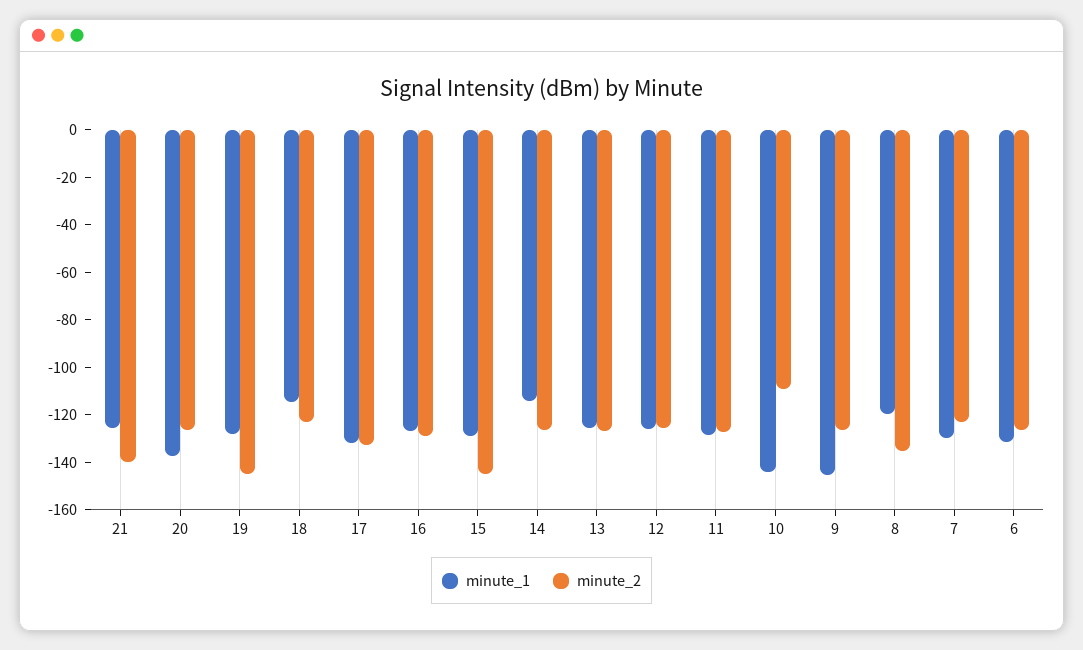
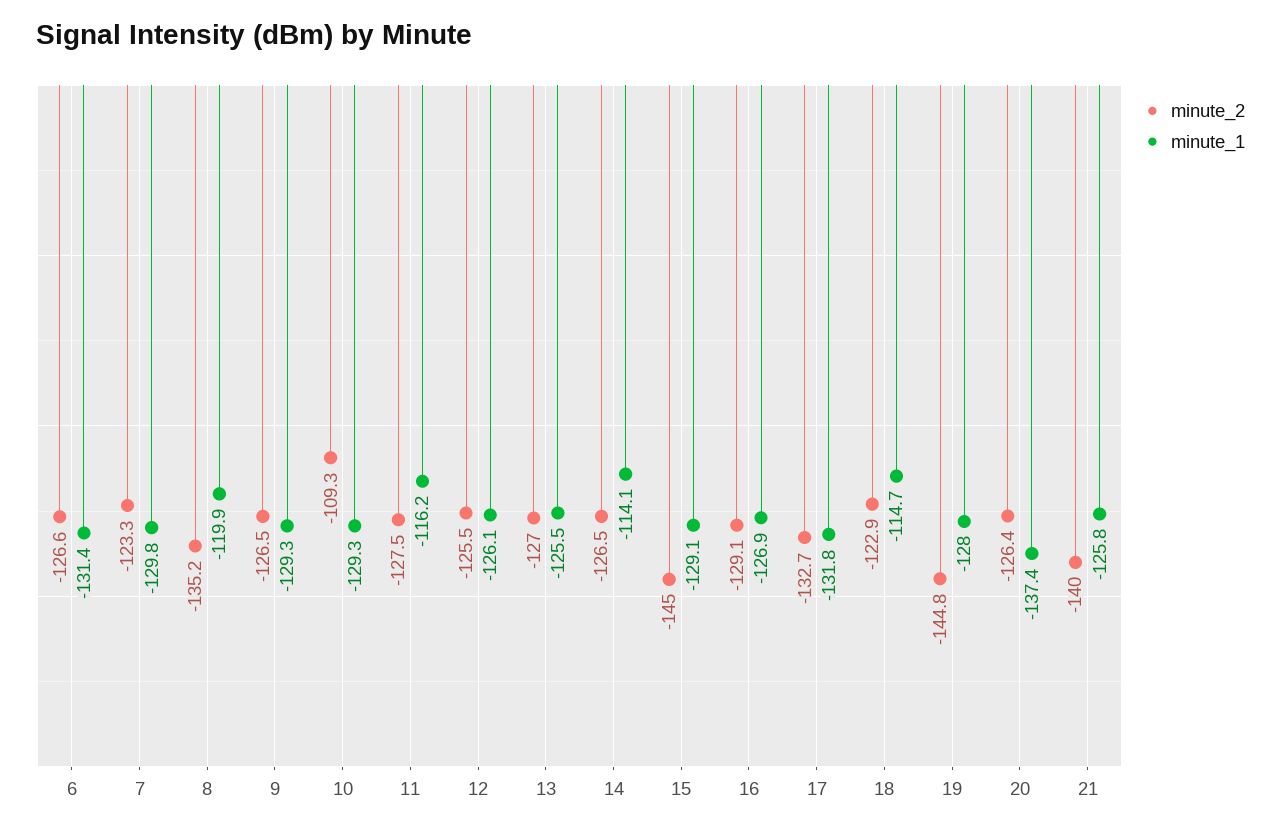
  {
    "minute_1": {
      "21": -125.8,
      "20": -137.4,
      "19": -128,
      "18": -114.7,
      "17": -131.8,
      "16": -126.9,
      "15": -129.1,
      "14": -114.1,
      "13": -125.5,
      "12": -126.1,
-     "11": -130,
+     "11": -116.2,
-     "10": -145,
+     "10": -129.3,
-     "9": -145,
+     "9": -129.3,
      "8": -119.9,
      "7": -129.8,
      "6": -131.4
    },
    "minute_2": {
      "21": -140,
      "20": -126.4,
      "19": -144.8,
      "18": -122.9,
      "17": -132.7,
      "16": -129.1,
      "15": -145,
      "14": -126.5,
      "13": -127,
      "12": -125.5,
      "11": -127.5,
      "10": -109.3,
      "9": -126.5,
      "8": -135.2,
      "7": -123.3,
      "6": -126.6
    }
  }

